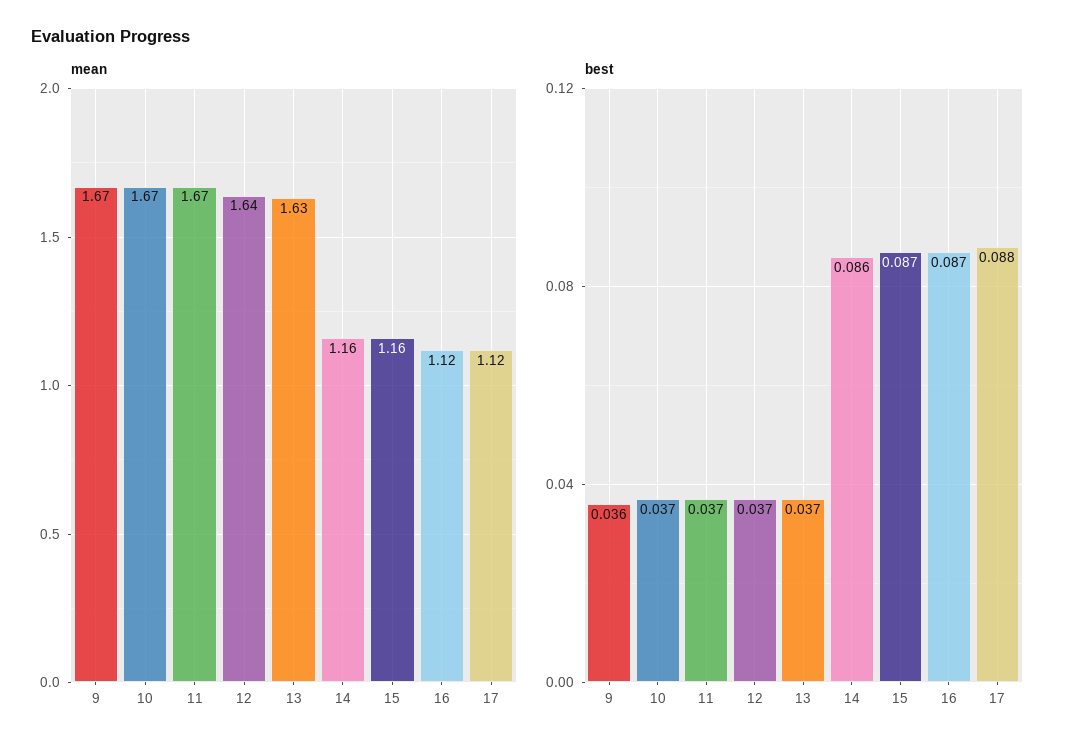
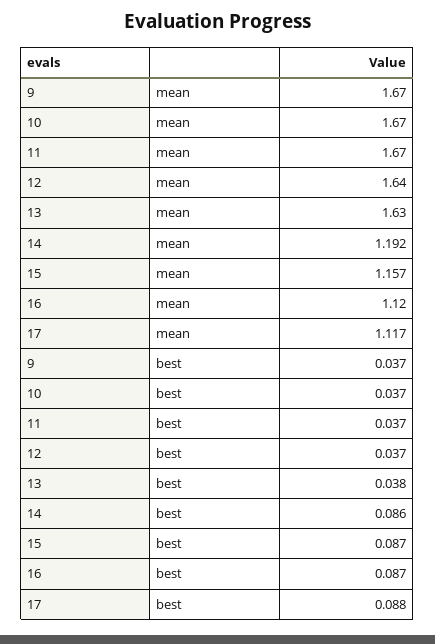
  {
    "mean": {
      "9": 1.67,
      "10": 1.67,
      "11": 1.67,
      "12": 1.64,
      "13": 1.63,
-     "14": 1.16,
+     "14": 1.192,
      "15": 1.157,
      "16": 1.12,
      "17": 1.117
    },
    "best": {
-     "9": 0.036,
+     "9": 0.037,
      "10": 0.037,
      "11": 0.037,
      "12": 0.037,
-     "13": 0.037,
+     "13": 0.038,
      "14": 0.086,
      "15": 0.087,
      "16": 0.087,
      "17": 0.088
    }
  }

